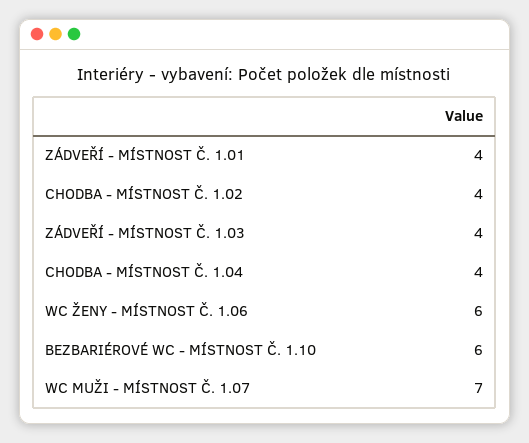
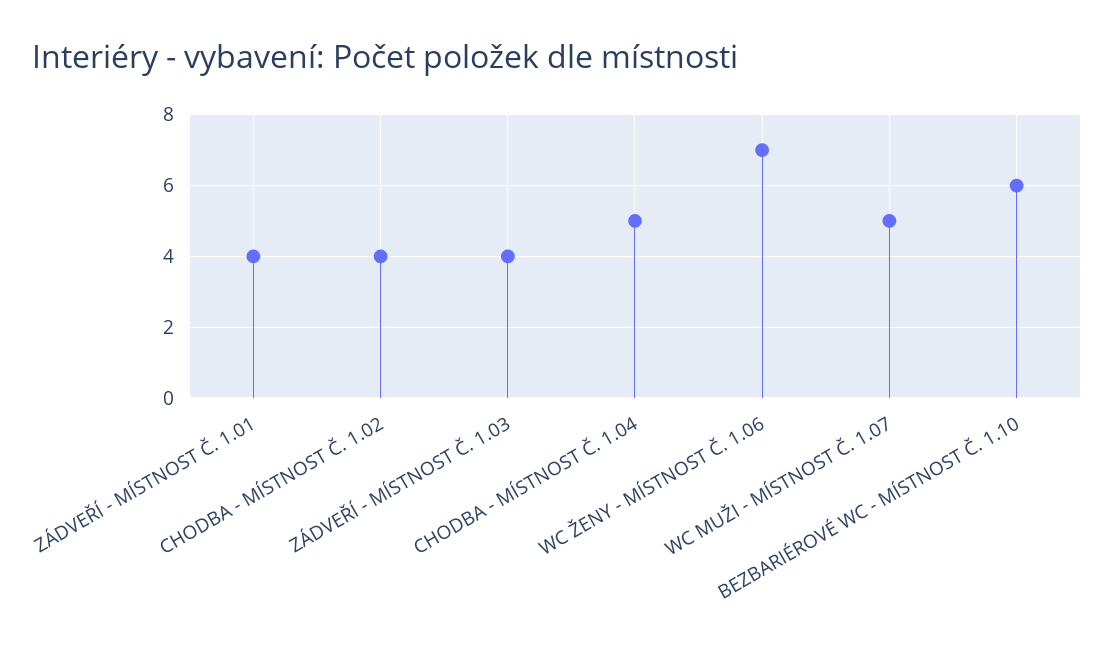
  {
    "ZÁDVEŘÍ - MÍSTNOST Č. 1.01": 4,
    "CHODBA - MÍSTNOST Č. 1.02": 4,
    "ZÁDVEŘÍ - MÍSTNOST Č. 1.03": 4,
-   "CHODBA - MÍSTNOST Č. 1.04": 4,
+   "CHODBA - MÍSTNOST Č. 1.04": 5,
-   "WC ŽENY - MÍSTNOST Č. 1.06": 6,
+   "WC ŽENY - MÍSTNOST Č. 1.06": 7,
    "BEZBARIÉROVÉ WC - MÍSTNOST Č. 1.10": 6,
-   "WC MUŽI - MÍSTNOST Č. 1.07": 7
+   "WC MUŽI - MÍSTNOST Č. 1.07": 5
  }

